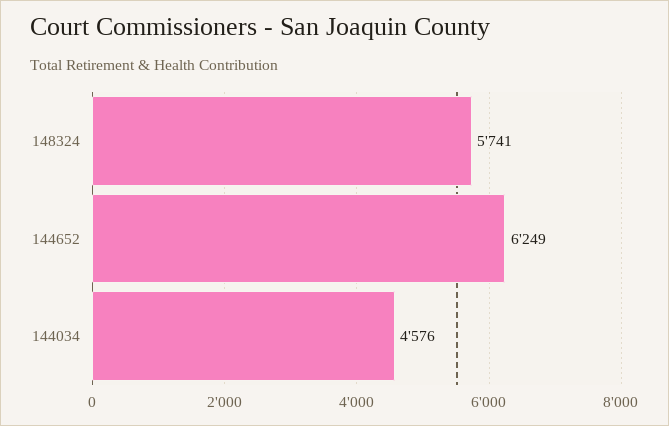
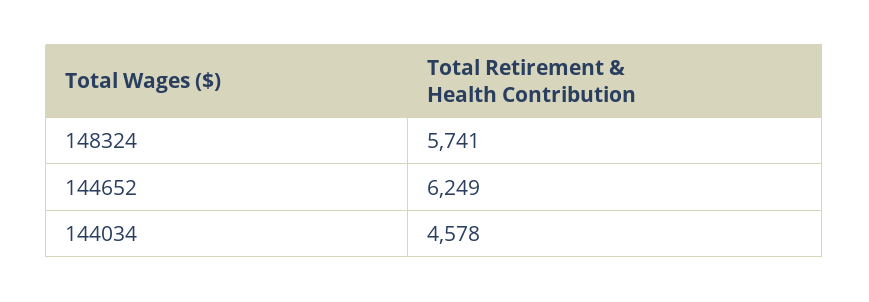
  {
    "148324": 5741,
    "144652": 6249,
-   "144034": 4576
+   "144034": 4578
  }

